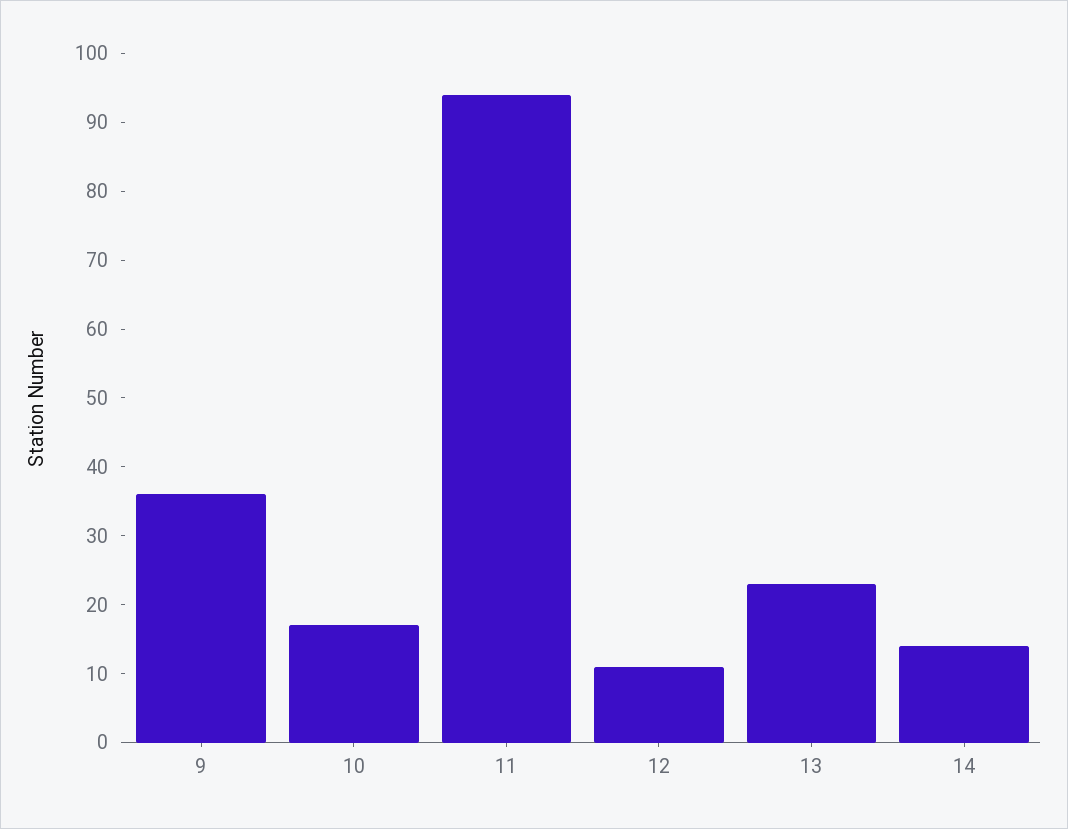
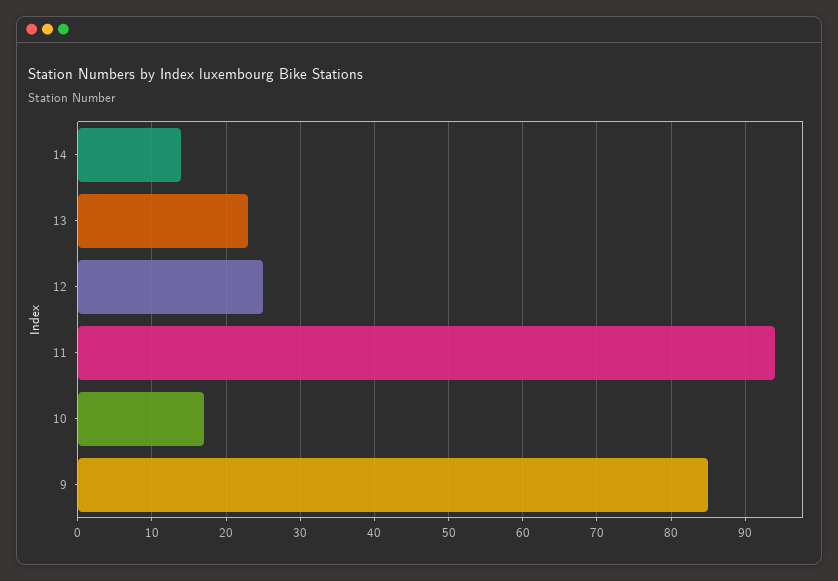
  {
-   "9": 35,
+   "9": 85,
    "10": 17,
    "11": 94,
-   "12": 10,
+   "12": 25,
    "13": 23,
    "14": 14
  }

